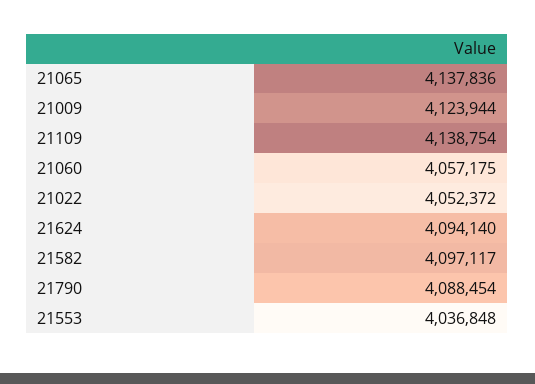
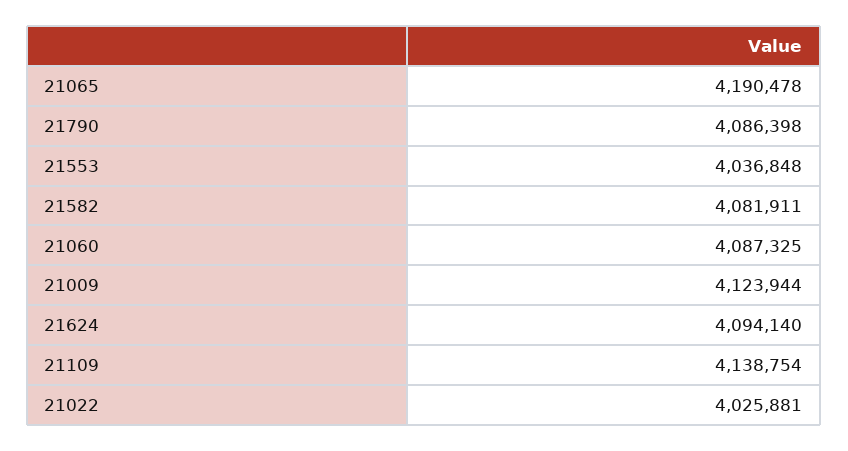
  {
-   "21065": 4137836,
+   "21065": 4190478,
    "21009": 4123944,
    "21109": 4138754,
-   "21060": 4057175,
+   "21060": 4087325,
-   "21022": 4052372,
+   "21022": 4025881,
    "21624": 4094140,
-   "21582": 4097117,
+   "21582": 4081911,
-   "21790": 4088454,
+   "21790": 4086398,
    "21553": 4036848
  }

